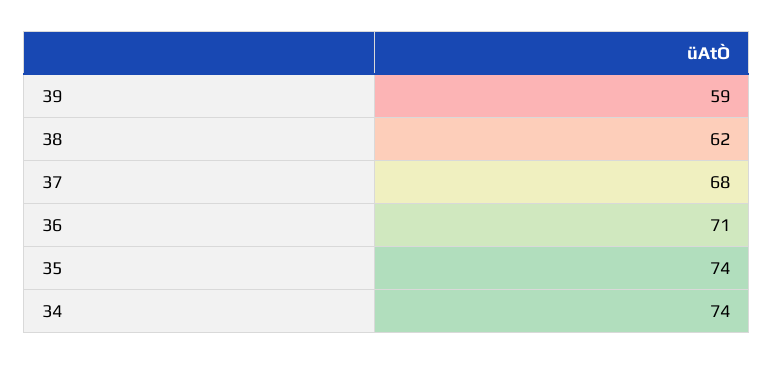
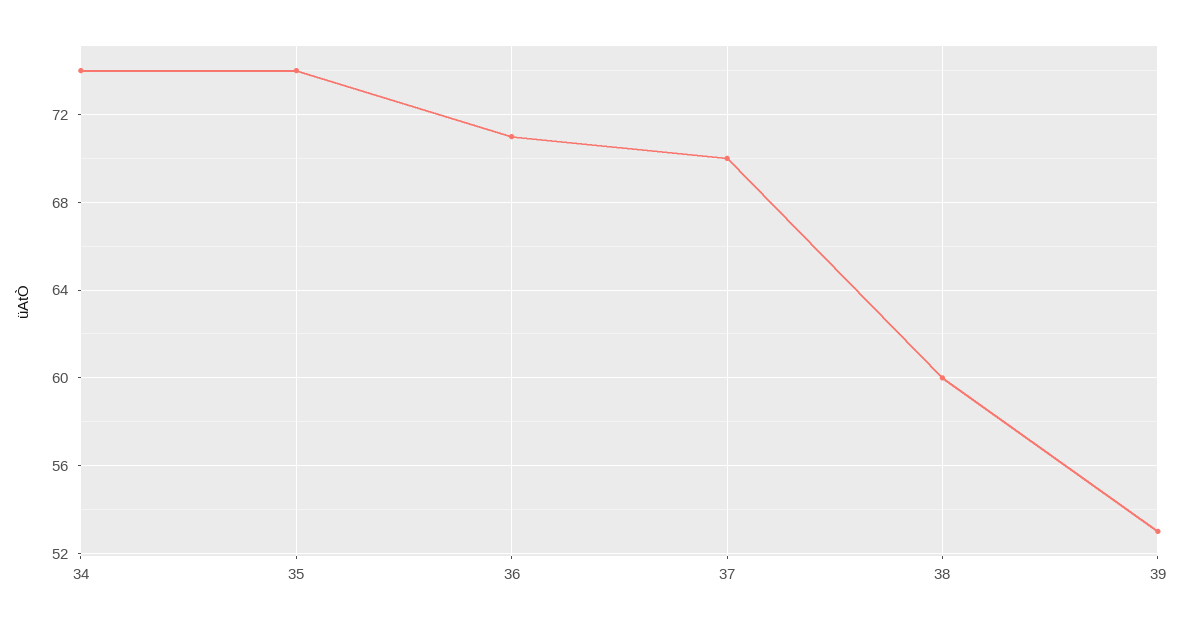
  {
-   "39": 59,
+   "39": 53,
-   "38": 62,
+   "38": 60,
-   "37": 68,
+   "37": 70,
    "36": 71,
    "35": 74,
    "34": 74
  }

